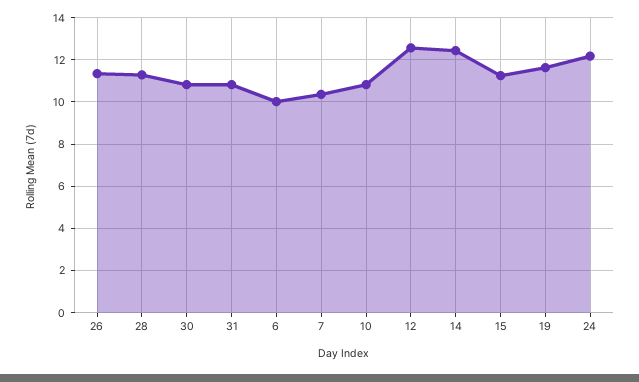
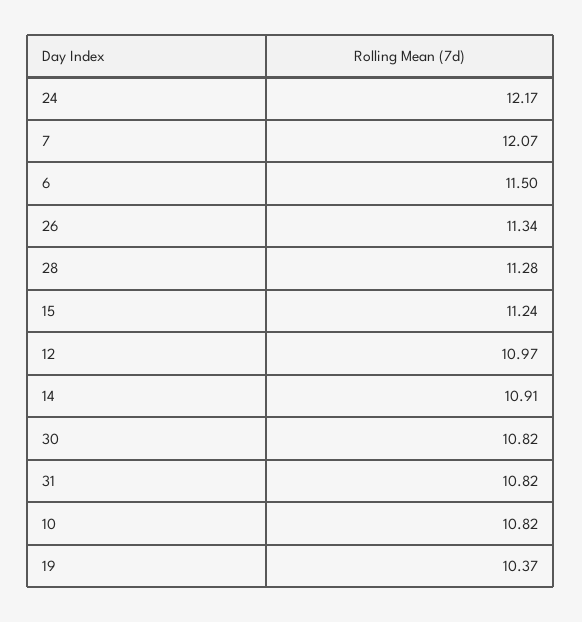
  {
    "26": 11.34,
    "28": 11.28,
    "30": 10.82,
    "31": 10.82,
-   "6": 10,
+   "6": 11.5,
-   "7": 10.5,
+   "7": 12.07,
    "10": 10.82,
-   "12": 12.5,
+   "12": 10.97,
-   "14": 12.5,
+   "14": 10.91,
    "15": 11.24,
-   "19": 11.5,
+   "19": 10.37,
    "24": 12.17
  }

